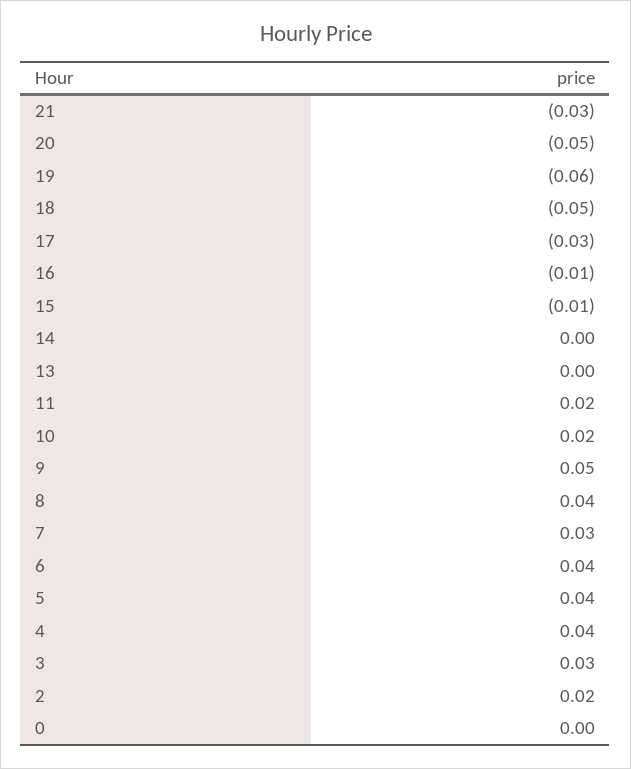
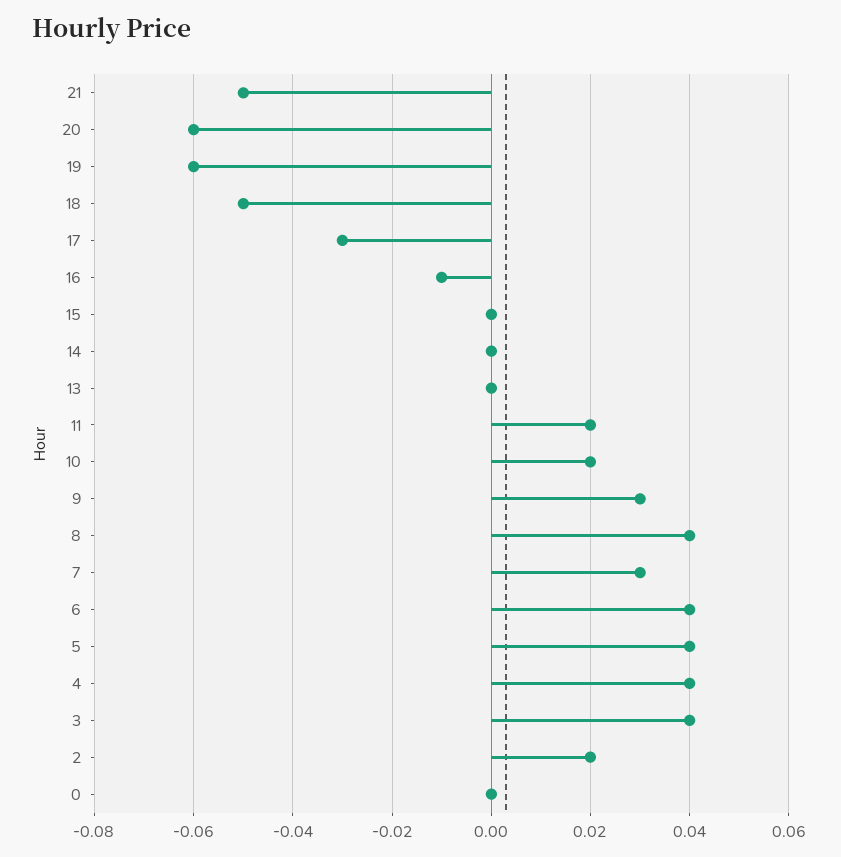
  {
-   "21": -0.03,
+   "21": -0.05,
-   "20": -0.05,
+   "20": -0.06,
    "19": -0.06,
    "18": -0.05,
    "17": -0.03,
    "16": -0.01,
-   "15": -0.01,
+   "15": 0,
    "14": 0,
    "13": 0,
    "11": 0.02,
    "10": 0.02,
-   "9": 0.05,
+   "9": 0.03,
    "8": 0.04,
    "7": 0.03,
    "6": 0.04,
    "5": 0.04,
    "4": 0.04,
-   "3": 0.03,
+   "3": 0.04,
    "2": 0.02,
    "0": 0
  }

